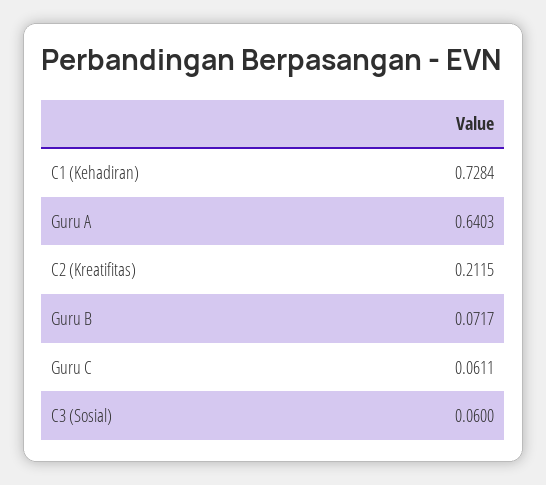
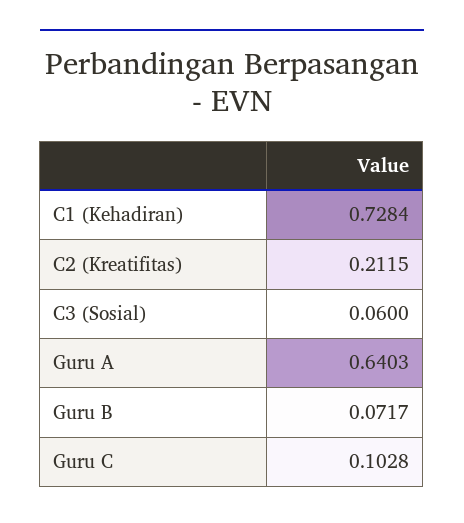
  {
    "C1 (Kehadiran)": 0.7284,
    "Guru A": 0.6403,
    "C2 (Kreatifitas)": 0.2115,
    "Guru B": 0.0717,
-   "Guru C": 0.0611,
+   "Guru C": 0.1028,
    "C3 (Sosial)": 0.06
  }

